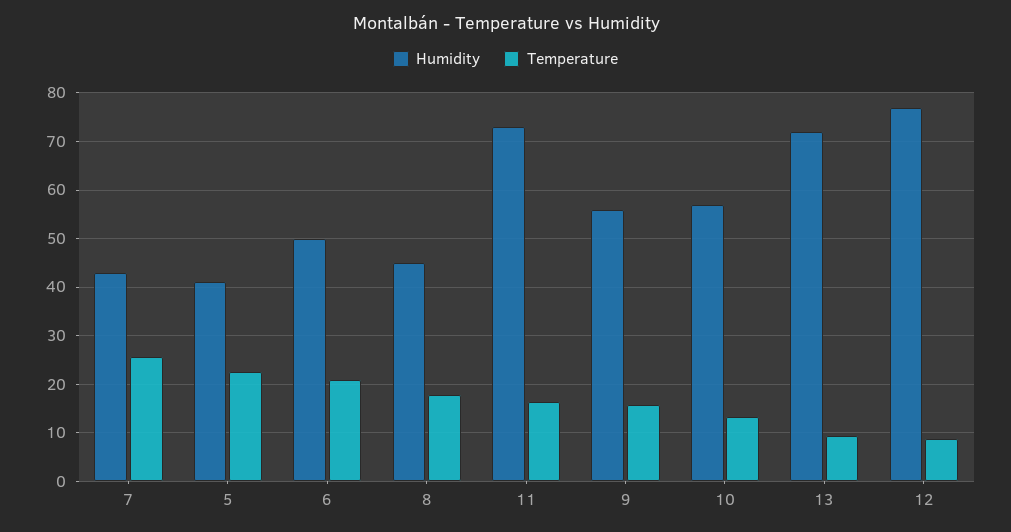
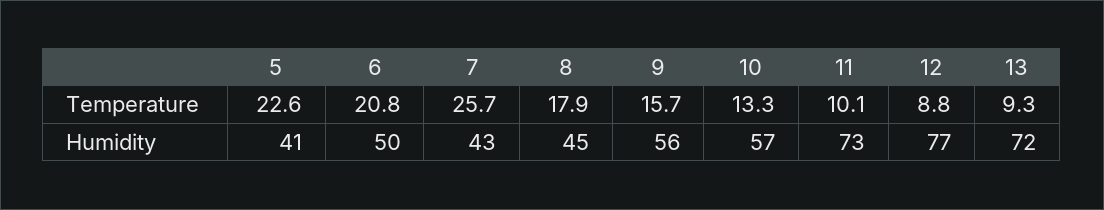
  {
    "Humidity": {
      "7": 43,
      "5": 41,
      "6": 50,
      "8": 45,
      "11": 73,
      "9": 56,
      "10": 57,
      "13": 72,
      "12": 77
    },
    "Temperature": {
      "7": 25.7,
      "5": 22.6,
      "6": 20.8,
      "8": 17.9,
-     "11": 16,
+     "11": 10.1,
      "9": 15.7,
      "10": 13.3,
      "13": 9.3,
      "12": 8.8
    }
  }

